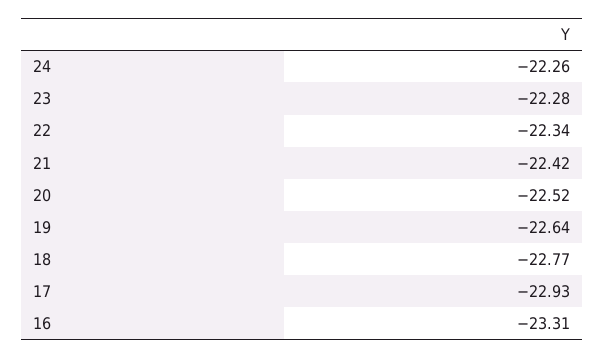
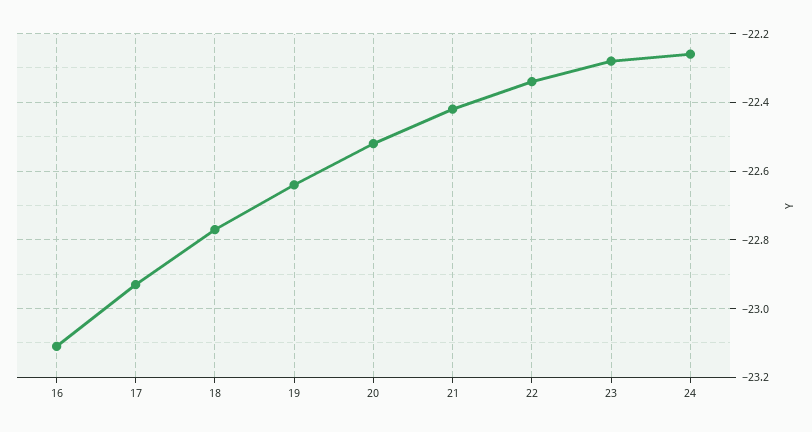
  {
    "24": -22.26,
    "23": -22.28,
    "22": -22.34,
    "21": -22.42,
    "20": -22.52,
    "19": -22.64,
    "18": -22.77,
    "17": -22.93,
-   "16": -23.31
+   "16": -23.1
  }

